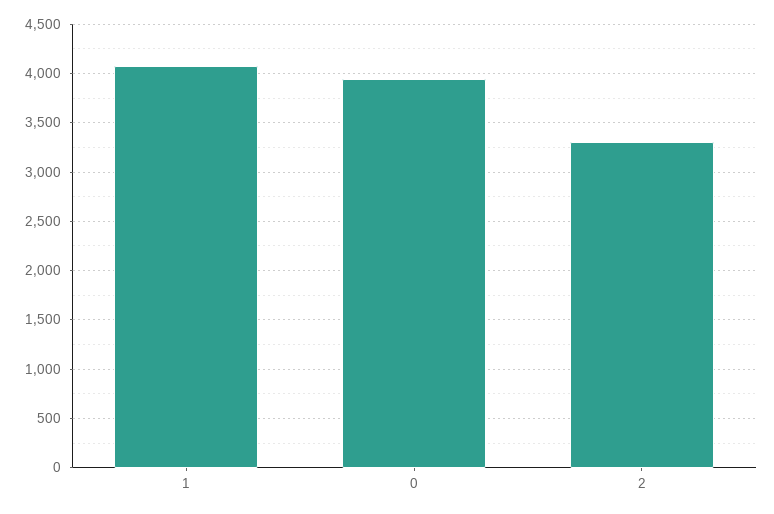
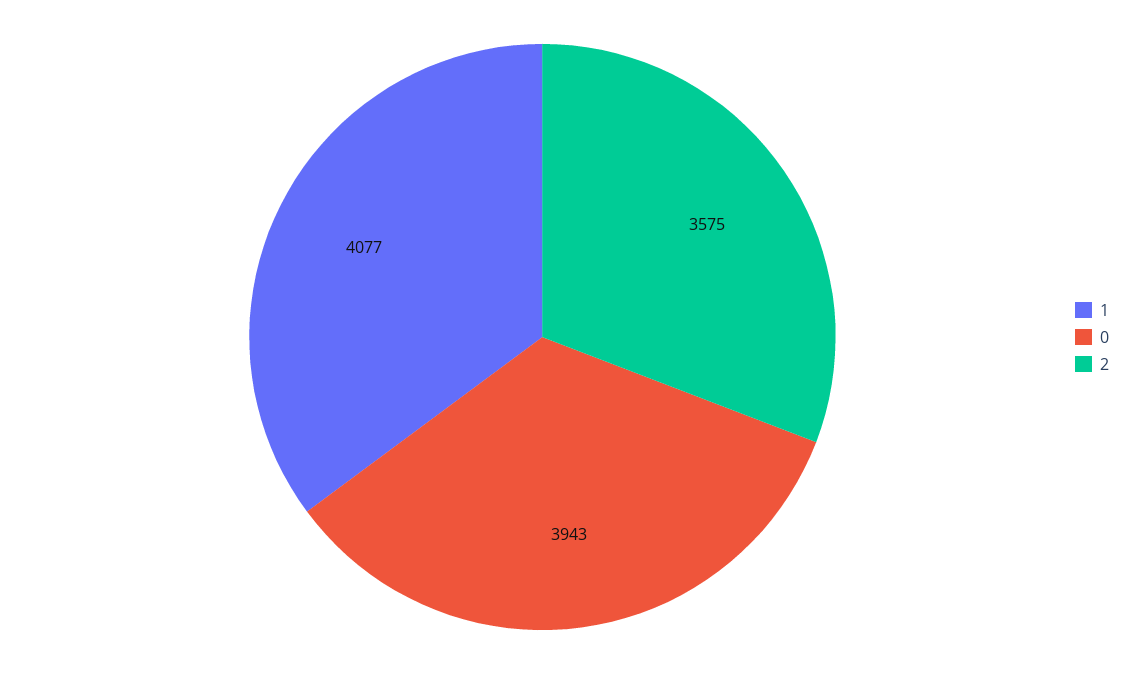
  {
    "1": 4077,
    "0": 3943,
-   "2": 3300
+   "2": 3575
  }

